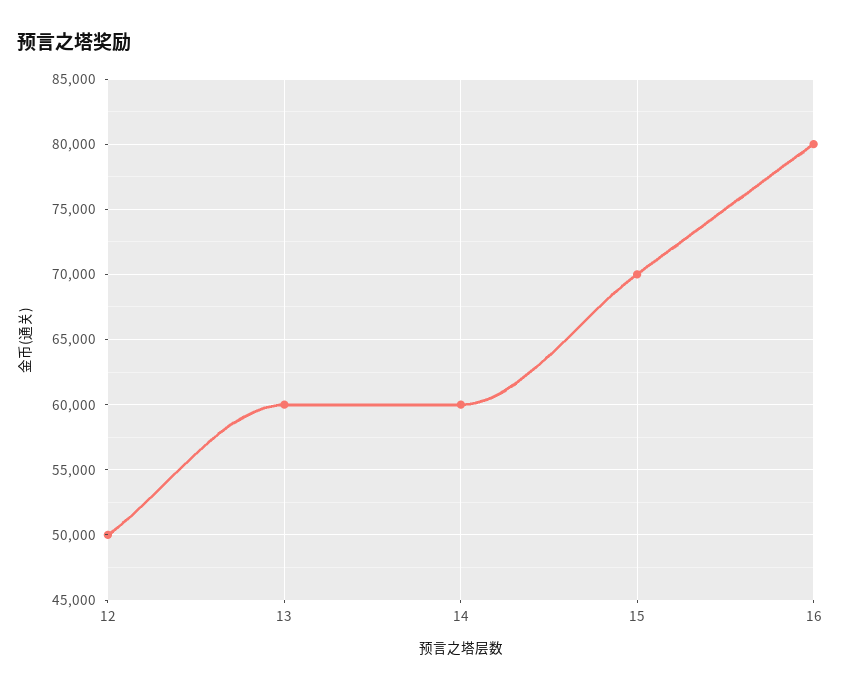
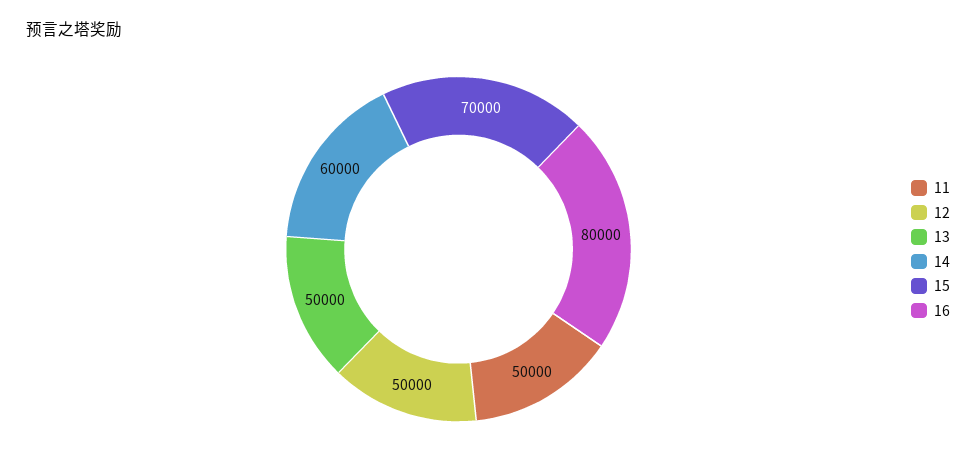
  {
    "12": 50000,
-   "13": 60000,
+   "13": 50000,
    "14": 60000,
    "15": 70000,
-   "16": 80000
+   "16": 80000,
+   "11": 50000
  }

